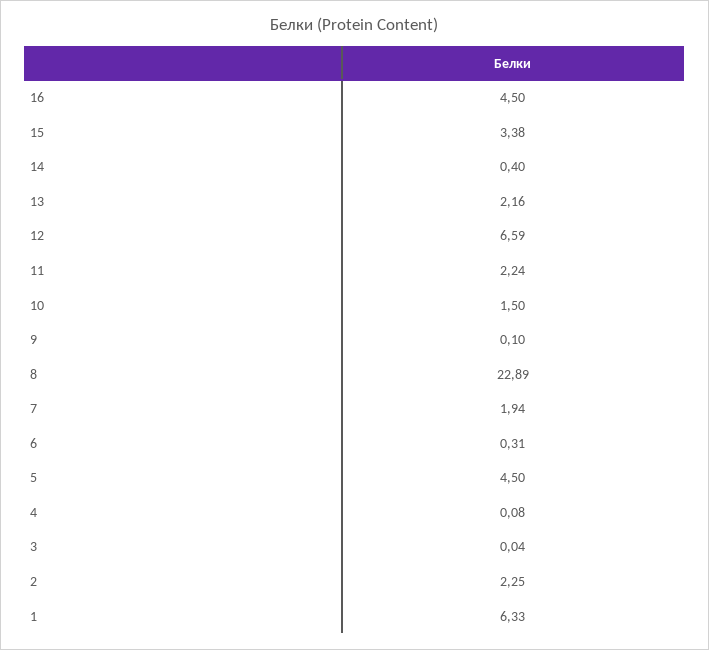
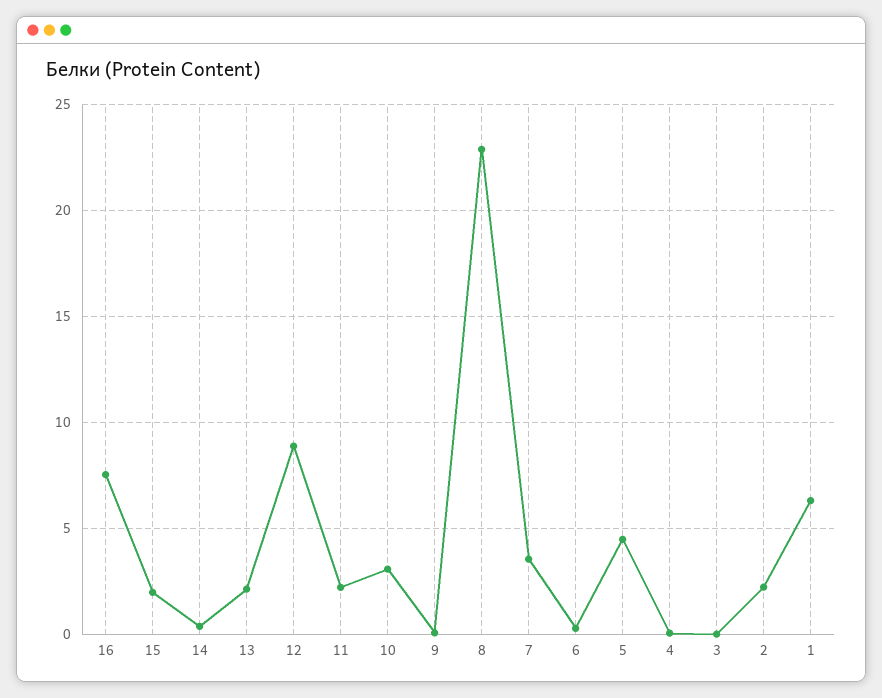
  {
-   "16": 4.5,
+   "16": 7.5,
-   "15": 3.38,
+   "15": 2,
    "14": 0.4,
    "13": 2.16,
-   "12": 6.59,
+   "12": 9,
    "11": 2.24,
-   "10": 1.5,
+   "10": 3,
    "9": 0.1,
    "8": 22.89,
-   "7": 1.94,
+   "7": 3.5,
    "6": 0.31,
    "5": 4.5,
    "4": 0.08,
    "3": 0.04,
    "2": 2.25,
    "1": 6.33
  }

